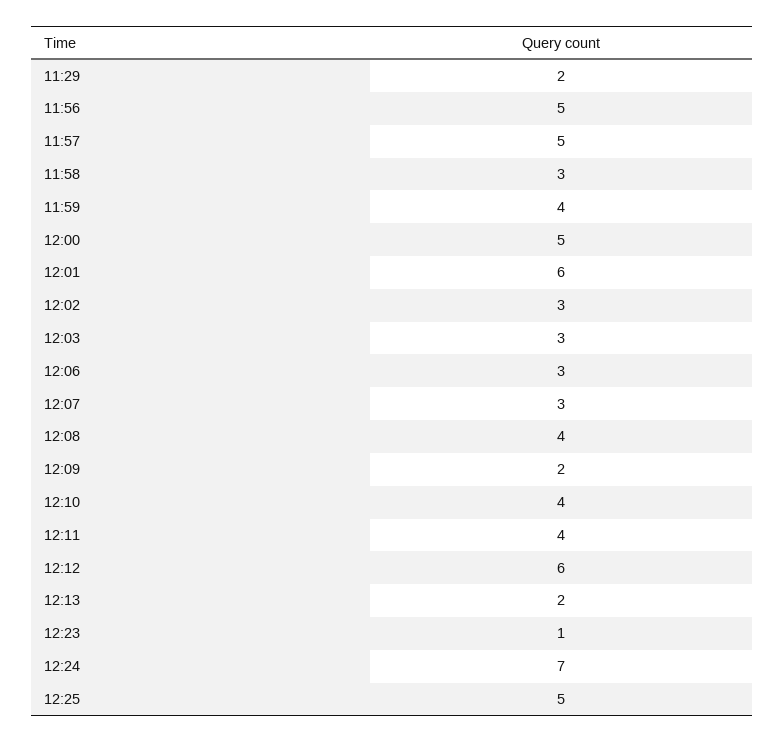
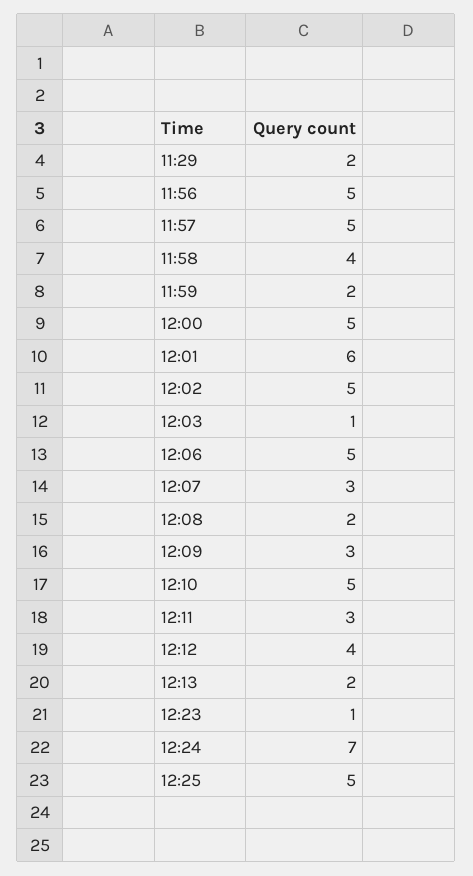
  {
    "11:29": 2,
    "11:56": 5,
    "11:57": 5,
-   "11:58": 3,
+   "11:58": 4,
-   "11:59": 4,
+   "11:59": 2,
    "12:00": 5,
    "12:01": 6,
-   "12:02": 3,
+   "12:02": 5,
-   "12:03": 3,
+   "12:03": 1,
-   "12:06": 3,
+   "12:06": 5,
    "12:07": 3,
-   "12:08": 4,
+   "12:08": 2,
-   "12:09": 2,
+   "12:09": 3,
-   "12:10": 4,
+   "12:10": 5,
-   "12:11": 4,
+   "12:11": 3,
-   "12:12": 6,
+   "12:12": 4,
    "12:13": 2,
    "12:23": 1,
    "12:24": 7,
    "12:25": 5
  }

